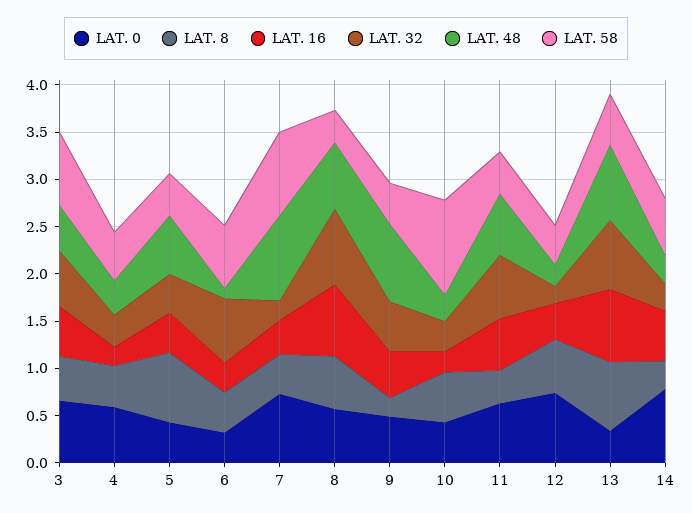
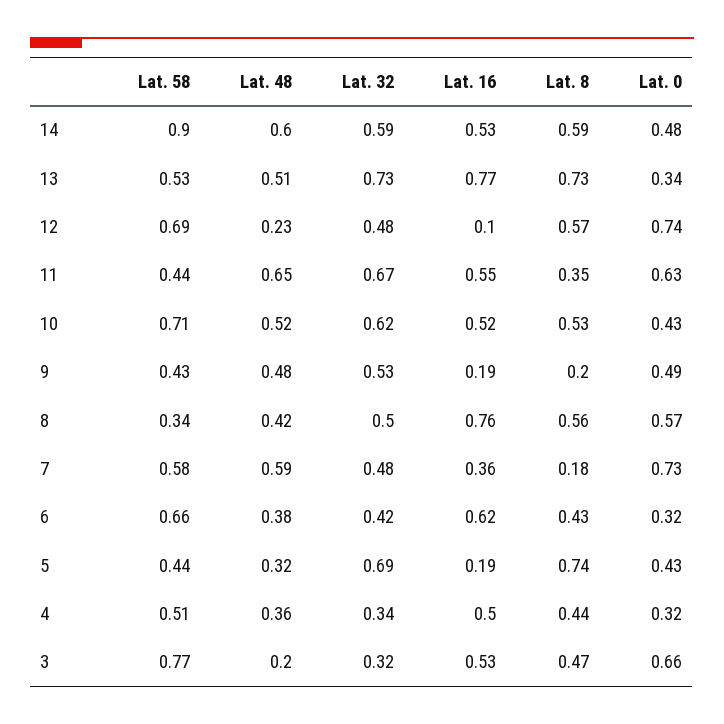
  {
    "LAT. 0": {
      "3": 0.66,
-     "4": 0.6,
+     "4": 0.32,
      "5": 0.43,
      "6": 0.32,
      "7": 0.73,
      "8": 0.57,
      "9": 0.49,
      "10": 0.43,
      "11": 0.63,
      "12": 0.74,
      "13": 0.34,
-     "14": 0.8
+     "14": 0.48
    },
    "LAT. 8": {
      "3": 0.47,
      "4": 0.44,
      "5": 0.74,
      "6": 0.43,
-     "7": 0.4,
+     "7": 0.18,
      "8": 0.56,
      "9": 0.2,
      "10": 0.53,
      "11": 0.35,
      "12": 0.57,
      "13": 0.73,
-     "14": 0.3
+     "14": 0.59
    },
    "LAT. 16": {
      "3": 0.53,
-     "4": 0.2,
+     "4": 0.5,
-     "5": 0.4,
+     "5": 0.19,
-     "6": 0.3,
+     "6": 0.62,
      "7": 0.36,
      "8": 0.76,
-     "9": 0.5,
+     "9": 0.19,
-     "10": 0.2,
+     "10": 0.52,
      "11": 0.55,
-     "12": 0.4,
+     "12": 0.1,
      "13": 0.77,
      "14": 0.53
    },
    "LAT. 32": {
-     "3": 0.6,
+     "3": 0.32,
      "4": 0.34,
-     "5": 0.4,
+     "5": 0.69,
-     "6": 0.7,
+     "6": 0.42,
-     "7": 0.2,
+     "7": 0.48,
-     "8": 0.8,
+     "8": 0.5,
      "9": 0.53,
-     "10": 0.3,
+     "10": 0.62,
      "11": 0.67,
-     "12": 0.2,
+     "12": 0.48,
      "13": 0.73,
-     "14": 0.3
+     "14": 0.59
    },
    "LAT. 48": {
-     "3": 0.5,
+     "3": 0.2,
      "4": 0.36,
-     "5": 0.6,
+     "5": 0.32,
-     "6": 0.1,
+     "6": 0.38,
-     "7": 0.9,
+     "7": 0.59,
-     "8": 0.7,
+     "8": 0.42,
-     "9": 0.8,
+     "9": 0.48,
-     "10": 0.3,
+     "10": 0.52,
      "11": 0.65,
      "12": 0.23,
-     "13": 0.8,
+     "13": 0.51,
-     "14": 0.3
+     "14": 0.6
    },
    "LAT. 58": {
      "3": 0.77,
      "4": 0.51,
      "5": 0.44,
      "6": 0.66,
-     "7": 0.9,
+     "7": 0.58,
      "8": 0.34,
      "9": 0.43,
-     "10": 1,
+     "10": 0.71,
      "11": 0.44,
-     "12": 0.4,
+     "12": 0.69,
      "13": 0.53,
-     "14": 0.6
+     "14": 0.9
    }
  }

